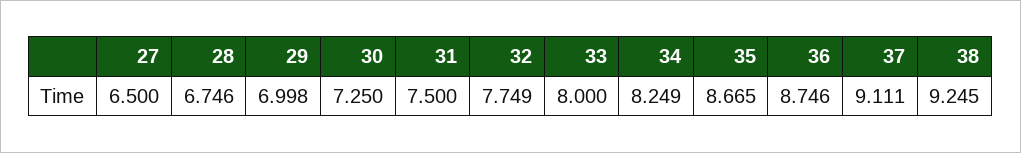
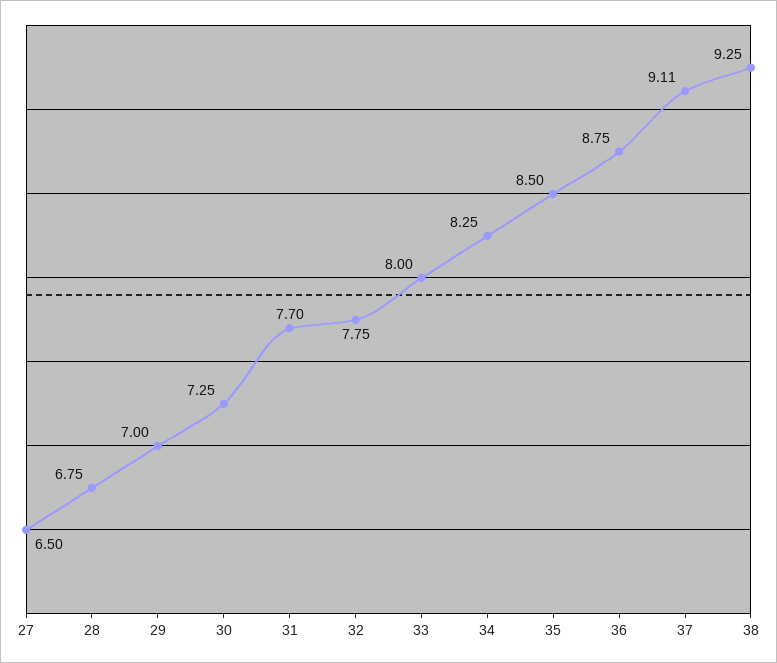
  {
    "27": 6.5,
    "28": 6.746,
    "29": 6.998,
    "30": 7.25,
-   "31": 7.5,
+   "31": 7.7,
    "32": 7.749,
    "33": 8,
    "34": 8.249,
-   "35": 8.665,
+   "35": 8.5,
    "36": 8.746,
    "37": 9.111,
    "38": 9.245
  }

